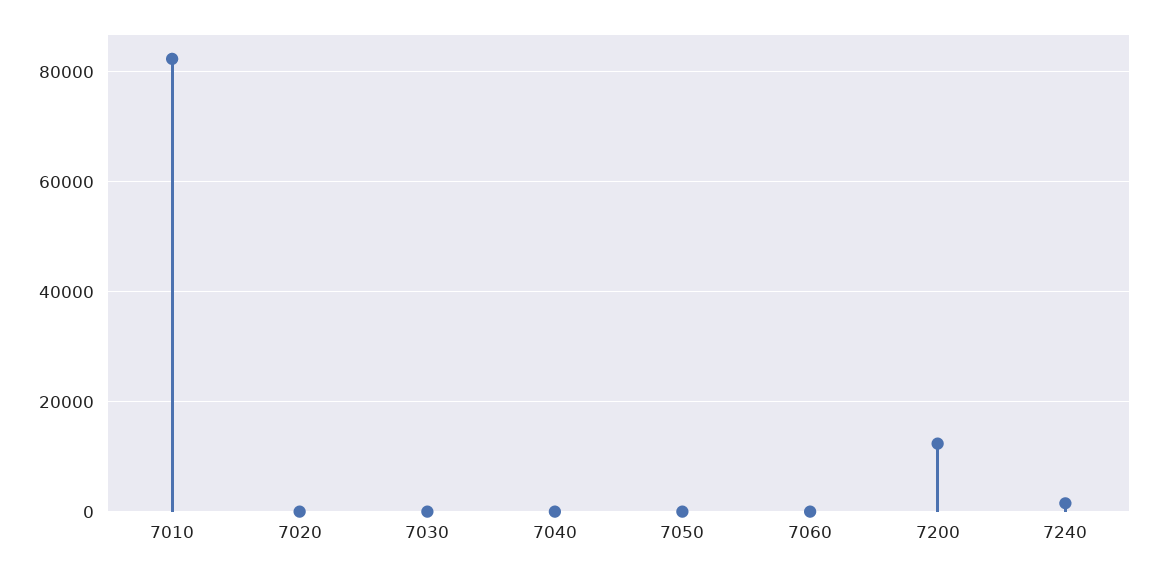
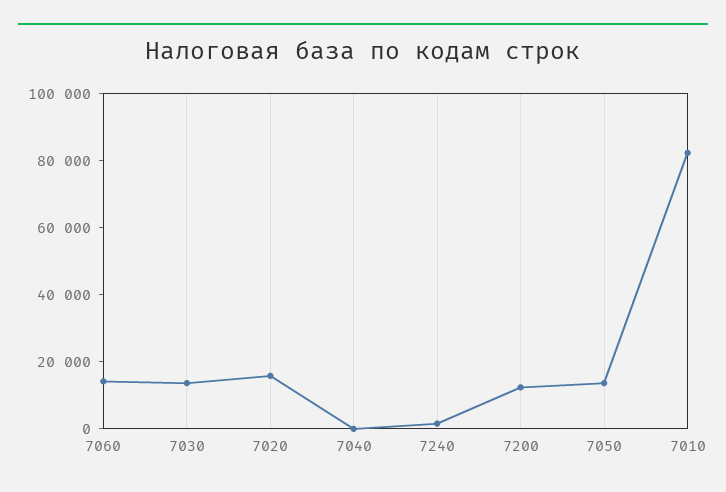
  {
    "7010": 82000,
-   "7020": 0,
+   "7020": 15000,
-   "7030": 0,
+   "7030": 15000,
    "7040": 0,
-   "7050": 0,
+   "7050": 15000,
-   "7060": 0,
+   "7060": 15000,
    "7200": 12000,
    "7240": 2000
  }

